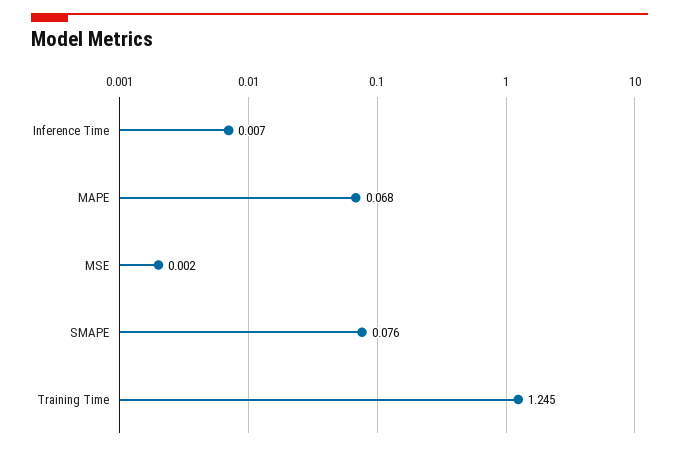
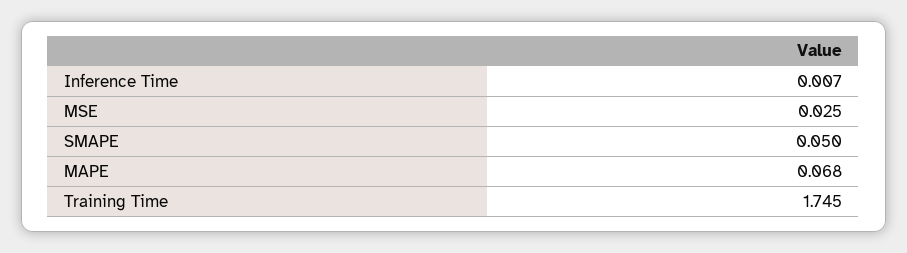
  {
    "Inference Time": 0.007,
    "MAPE": 0.068,
-   "MSE": 0.002,
+   "MSE": 0.025,
-   "SMAPE": 0.076,
+   "SMAPE": 0.05,
-   "Training Time": 1.245
+   "Training Time": 1.745
  }

